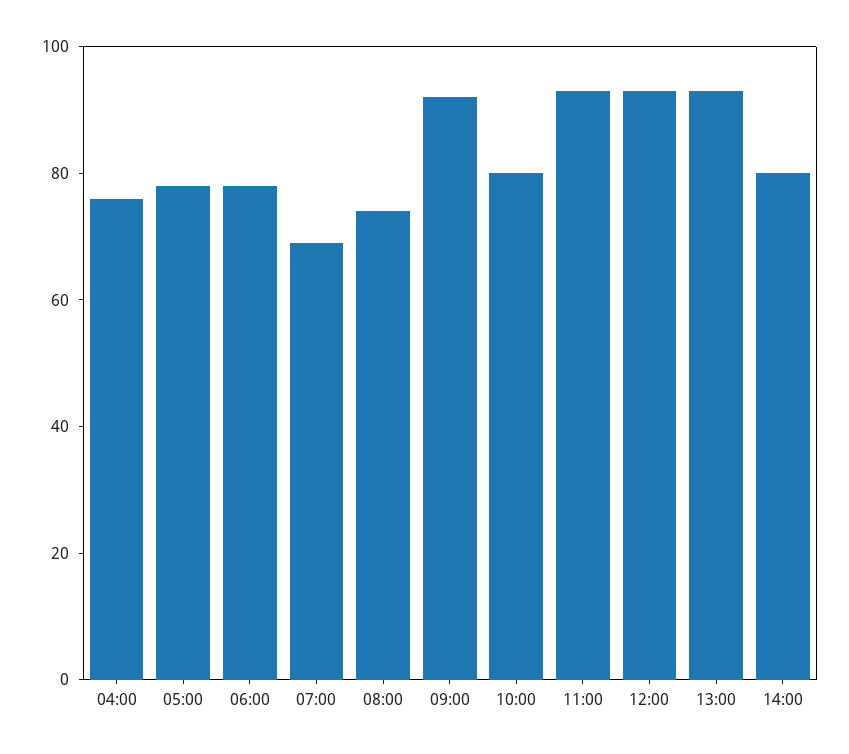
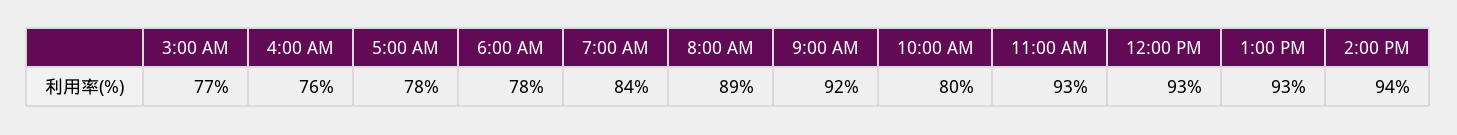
  {
    "04:00": 76,
    "05:00": 78,
    "06:00": 78,
-   "07:00": 70,
+   "07:00": 84,
-   "08:00": 75,
+   "08:00": 89,
    "09:00": 92,
    "10:00": 80,
    "11:00": 93,
    "12:00": 93,
    "13:00": 93,
-   "14:00": 80
+   "14:00": 94,
+   "3:00 AM": 77
  }

